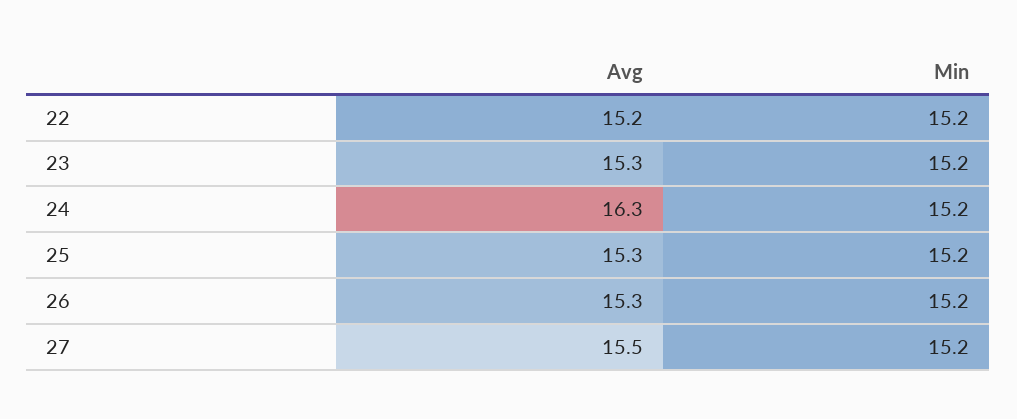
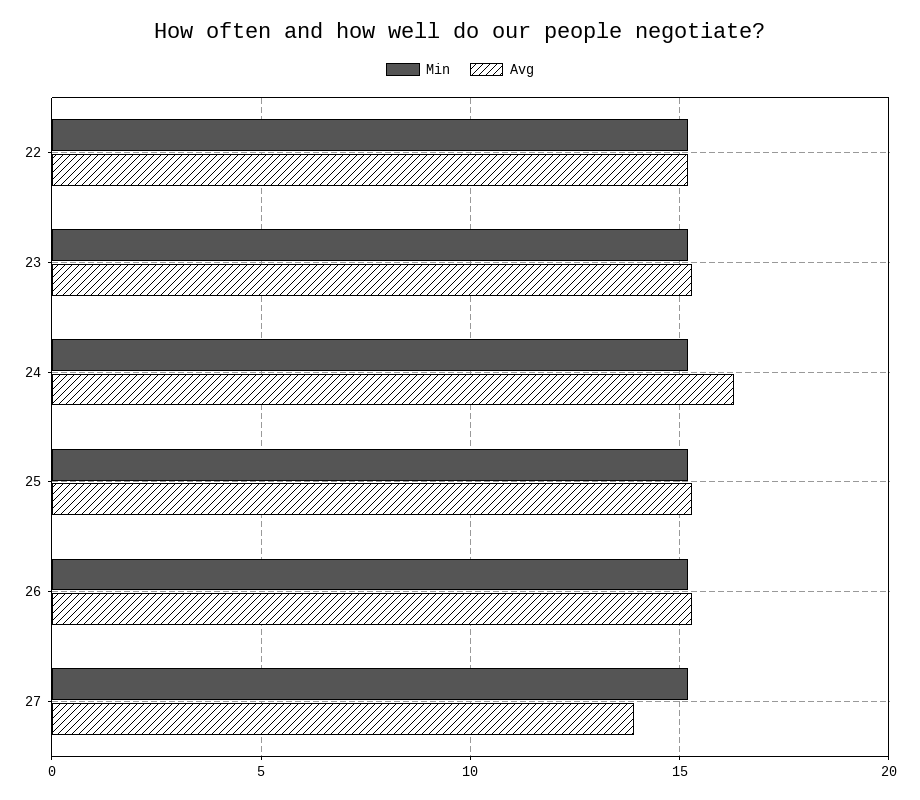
  {
    "Avg": {
      "22": 15.2,
      "23": 15.3,
      "24": 16.3,
      "25": 15.3,
      "26": 15.3,
-     "27": 15.5
+     "27": 14
    },
    "Min": {
      "22": 15.2,
      "23": 15.2,
      "24": 15.2,
      "25": 15.2,
      "26": 15.2,
      "27": 15.2
    }
  }

